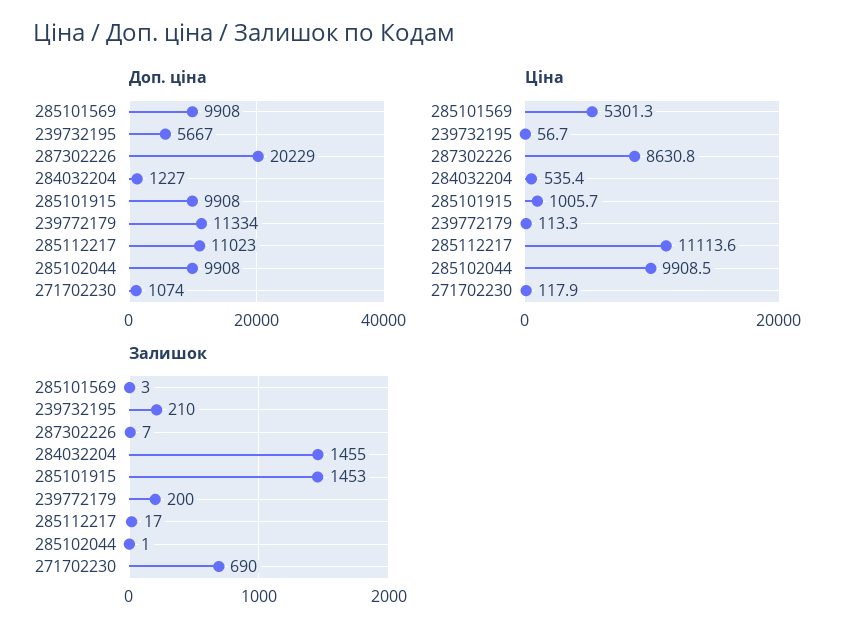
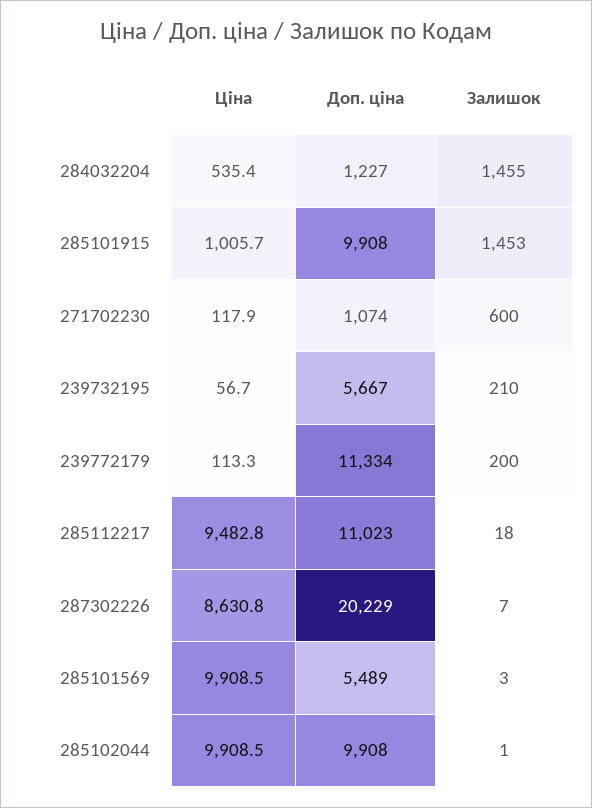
  {
    "Доп. ціна": {
-     "285101569": 9908,
+     "285101569": 5489,
      "239732195": 5667,
      "287302226": 20229,
      "284032204": 1227,
      "285101915": 9908,
      "239772179": 11334,
      "285112217": 11023,
      "285102044": 9908,
      "271702230": 1074
    },
    "Ціна": {
-     "285101569": 5301.3,
+     "285101569": 9908.5,
      "239732195": 56.7,
      "287302226": 8630.8,
      "284032204": 535.4,
      "285101915": 1005.7,
      "239772179": 113.3,
-     "285112217": 11113.6,
+     "285112217": 9482.8,
      "285102044": 9908.5,
      "271702230": 117.9
    },
    "Залишок": {
      "285101569": 3,
      "239732195": 210,
      "287302226": 7,
      "284032204": 1455,
      "285101915": 1453,
      "239772179": 200,
-     "285112217": 17,
+     "285112217": 18,
      "285102044": 1,
-     "271702230": 690
+     "271702230": 600
    }
  }

